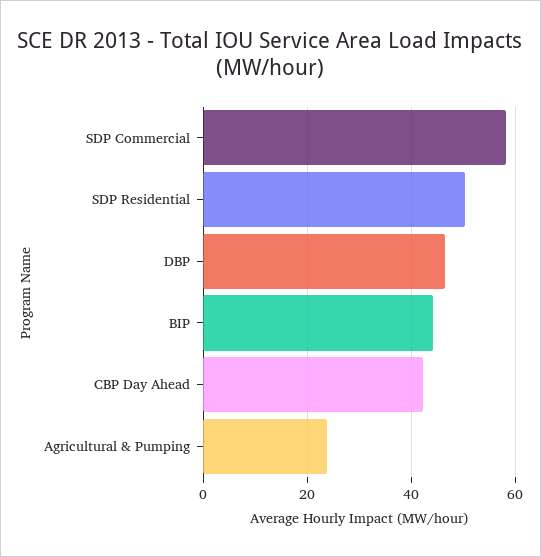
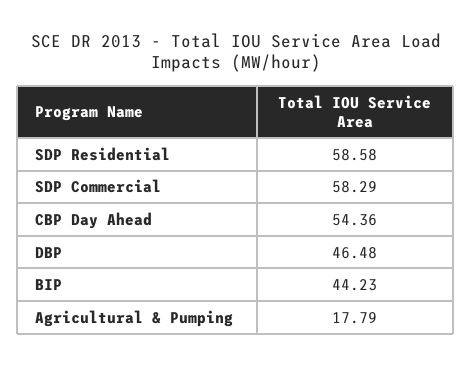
  {
    "SDP Commercial": 58.29,
-   "SDP Residential": 50,
+   "SDP Residential": 58.58,
    "DBP": 46.48,
    "BIP": 44.23,
-   "CBP Day Ahead": 42,
+   "CBP Day Ahead": 54.36,
-   "Agricultural & Pumping": 24
+   "Agricultural & Pumping": 17.79
  }

